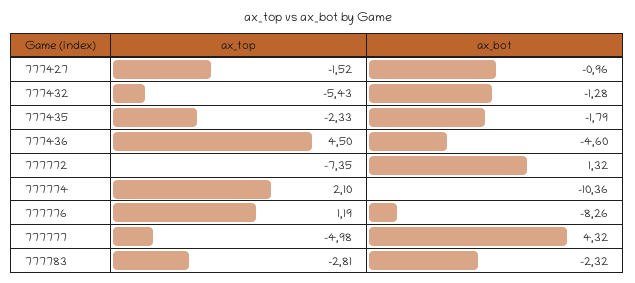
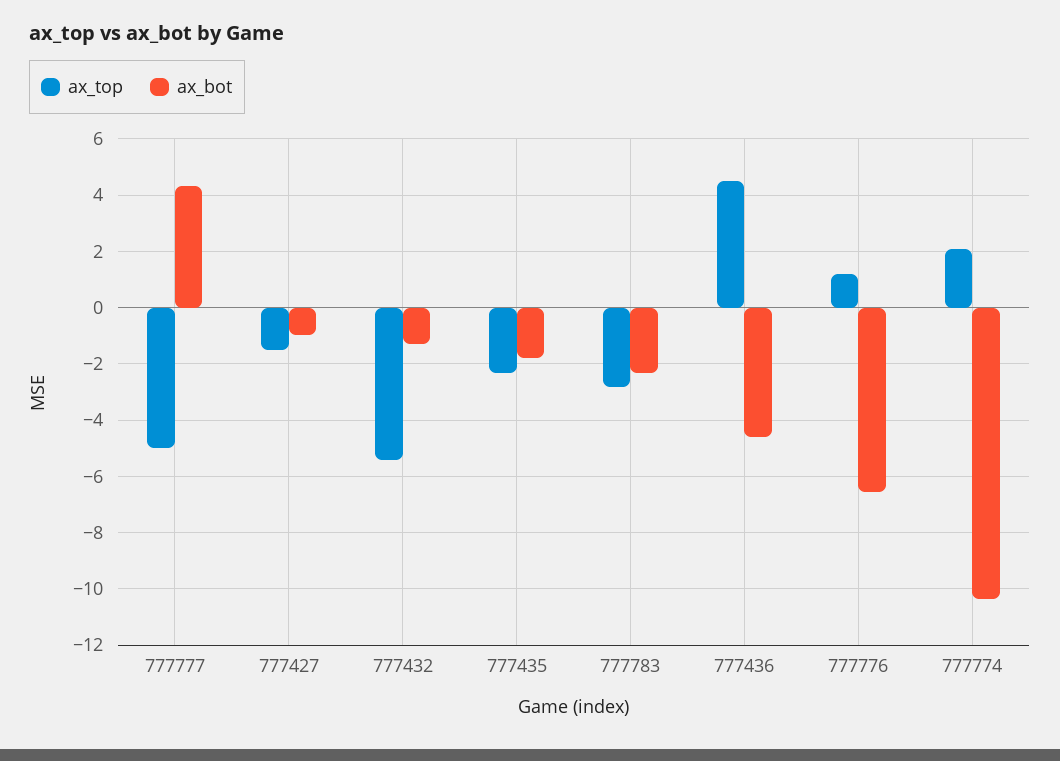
  {
    "ax_top": {
      "777427": -1.52,
      "777432": -5.43,
      "777435": -2.33,
      "777436": 4.5,
-     "777772": -7.35,
      "777774": 2.1,
      "777776": 1.19,
      "777777": -4.98,
      "777783": -2.81
    },
    "ax_bot": {
      "777427": -0.96,
      "777432": -1.28,
      "777435": -1.79,
      "777436": -4.6,
-     "777772": 1.32,
      "777774": -10.36,
-     "777776": -8.26,
+     "777776": -6.5,
      "777777": 4.32,
      "777783": -2.32
    }
  }

